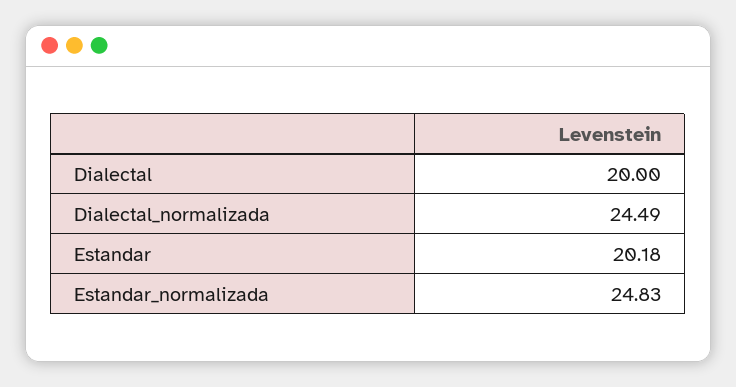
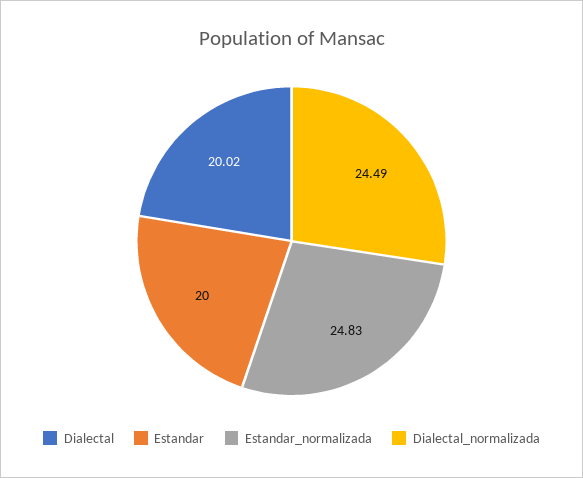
  {
-   "Dialectal": 20,
+   "Dialectal": 20.02,
    "Dialectal_normalizada": 24.49,
-   "Estandar": 20.18,
+   "Estandar": 20,
    "Estandar_normalizada": 24.83
  }

